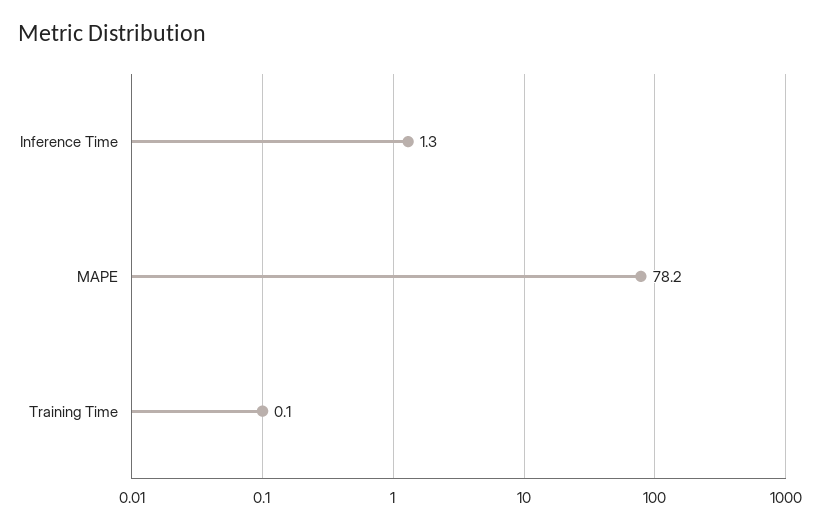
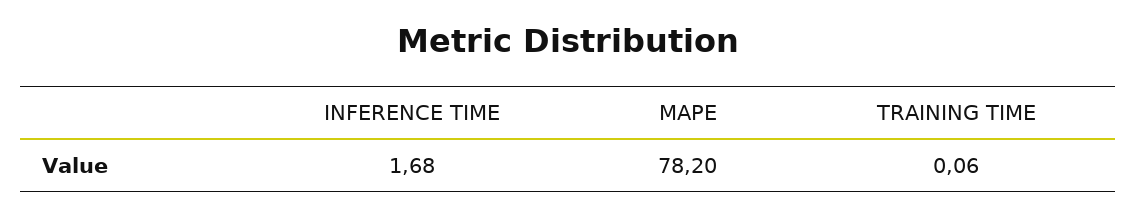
  {
-   "Inference Time": 1.3,
+   "Inference Time": 1.68,
    "MAPE": 78.2,
    "Training Time": 0.06
  }

